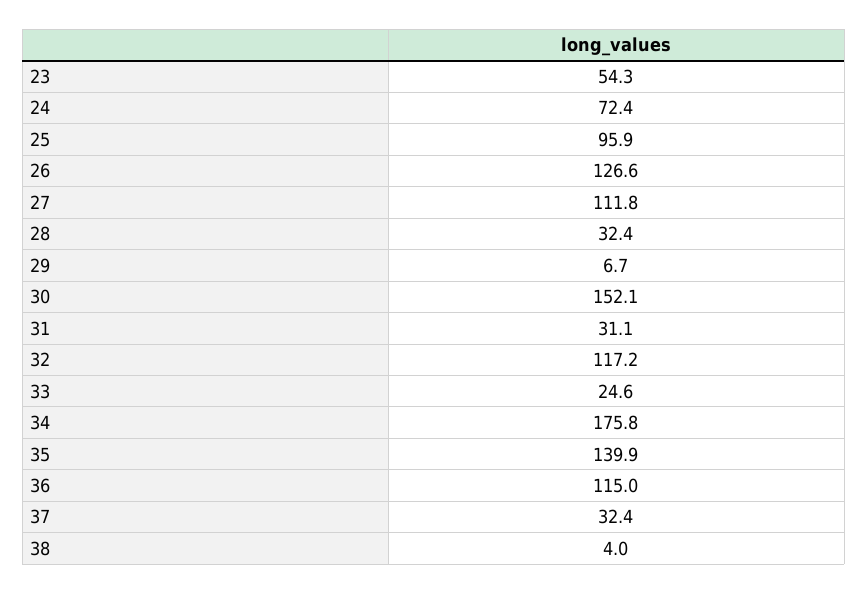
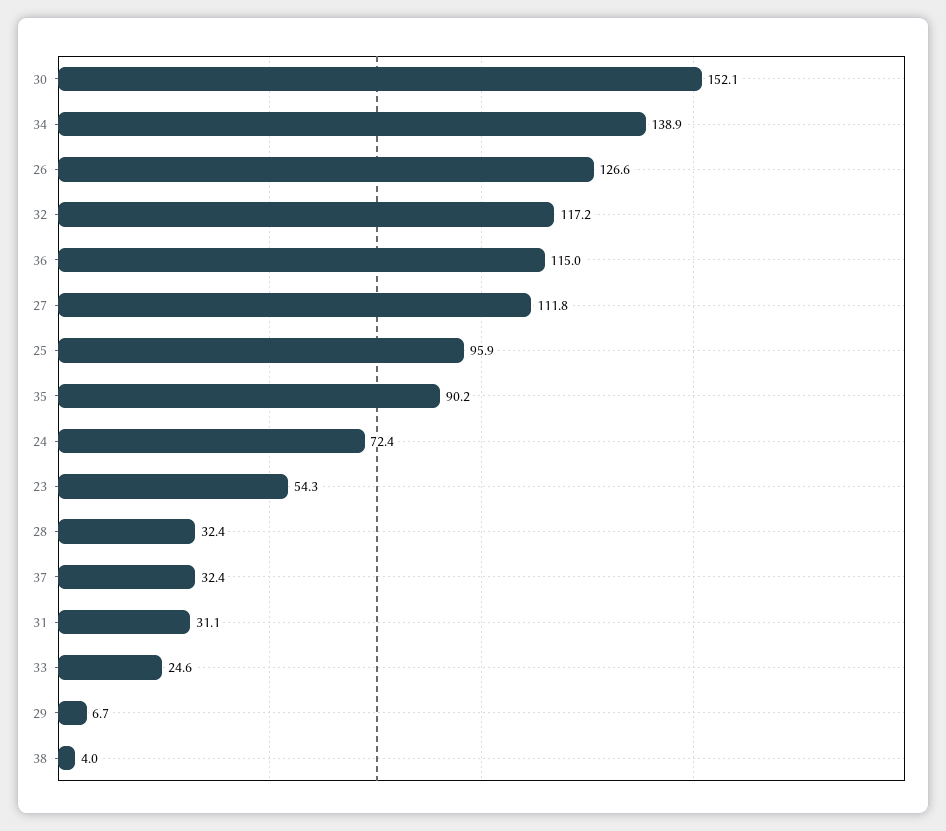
  {
    "23": 54.3,
    "24": 72.4,
    "25": 95.9,
    "26": 126.6,
    "27": 111.8,
    "28": 32.4,
    "29": 6.7,
    "30": 152.1,
    "31": 31.1,
    "32": 117.2,
    "33": 24.6,
-   "34": 175.8,
+   "34": 138.9,
-   "35": 139.9,
+   "35": 90.2,
    "36": 115,
    "37": 32.4,
    "38": 4
  }

